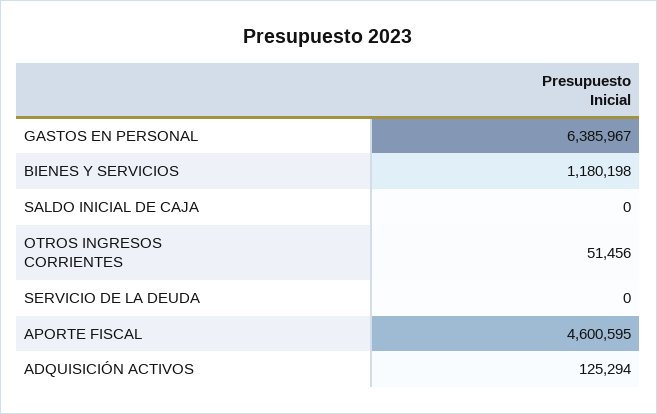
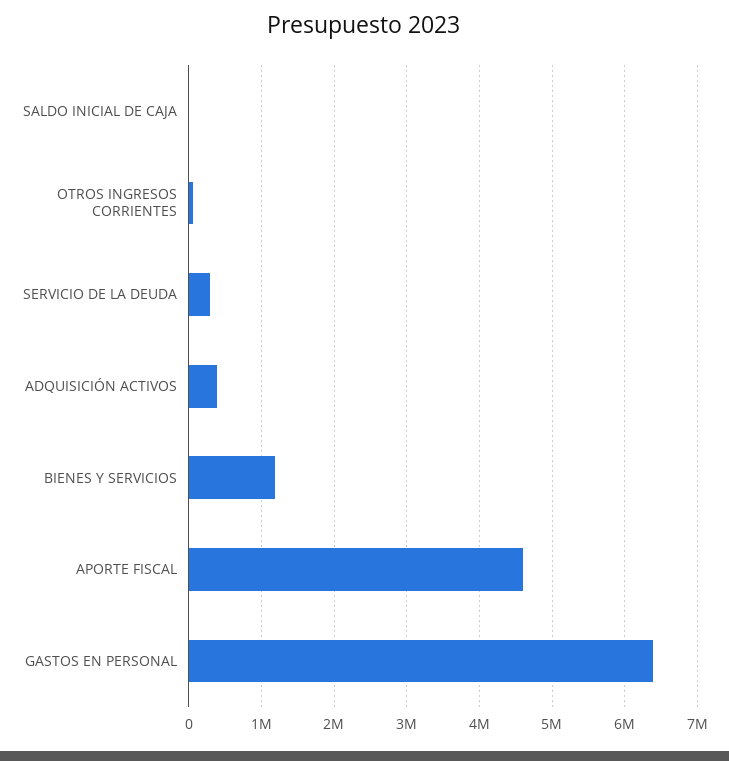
  {
    "GASTOS EN PERSONAL": 6385967,
    "BIENES Y SERVICIOS": 1180198,
    "SALDO INICIAL DE CAJA": 0,
    "OTROS INGRESOS CORRIENTES": 51456,
-   "SERVICIO DE LA DEUDA": 0,
+   "SERVICIO DE LA DEUDA": 300000,
    "APORTE FISCAL": 4600595,
-   "ADQUISICIÓN ACTIVOS": 125294
+   "ADQUISICIÓN ACTIVOS": 400000
  }

